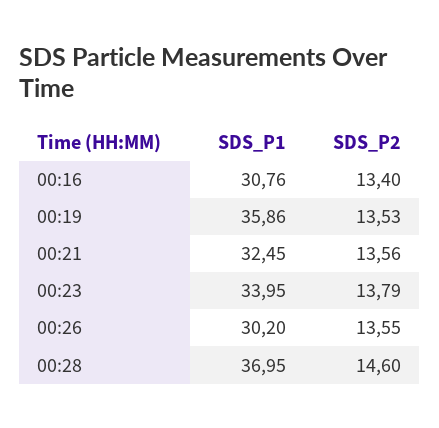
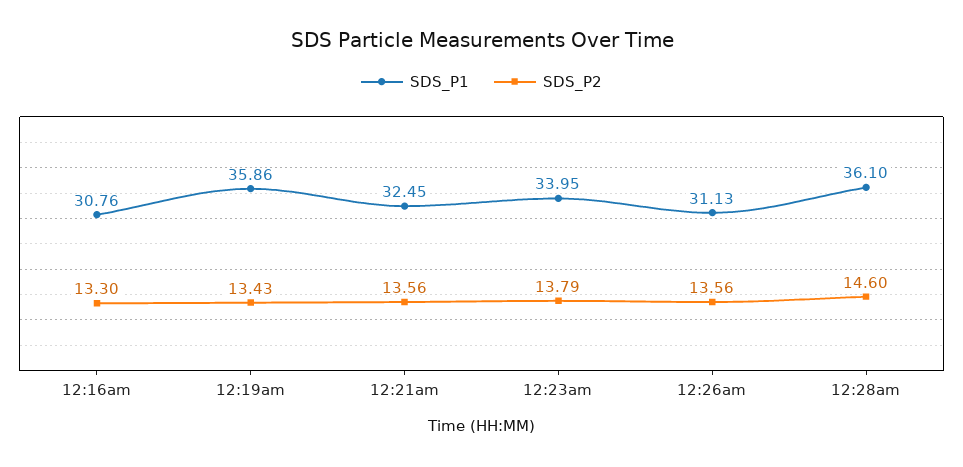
  {
    "SDS_P1": {
      "00:16": 30.76,
      "00:19": 35.86,
      "00:21": 32.45,
      "00:23": 33.95,
-     "00:26": 30.2,
+     "00:26": 31.13,
-     "00:28": 36.95
+     "00:28": 36.1
    },
    "SDS_P2": {
-     "00:16": 13.4,
+     "00:16": 13.3,
-     "00:19": 13.53,
+     "00:19": 13.43,
      "00:21": 13.56,
      "00:23": 13.79,
-     "00:26": 13.55,
+     "00:26": 13.56,
      "00:28": 14.6
    }
  }

